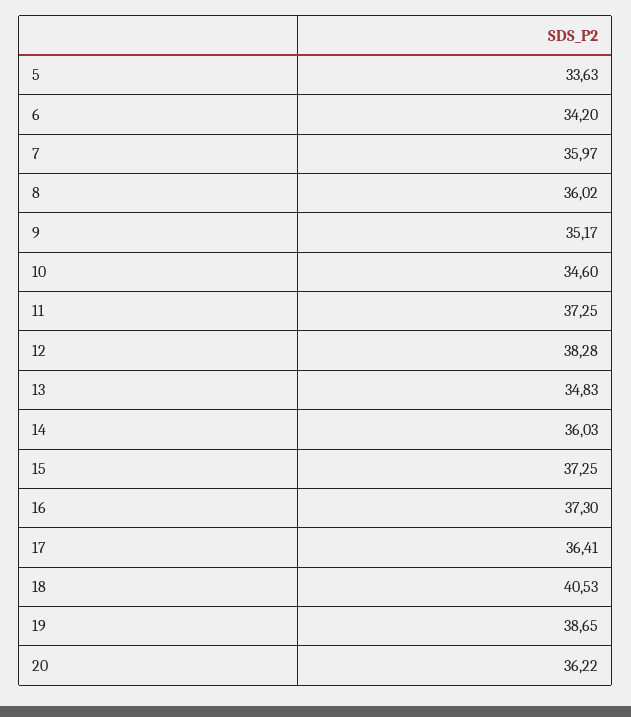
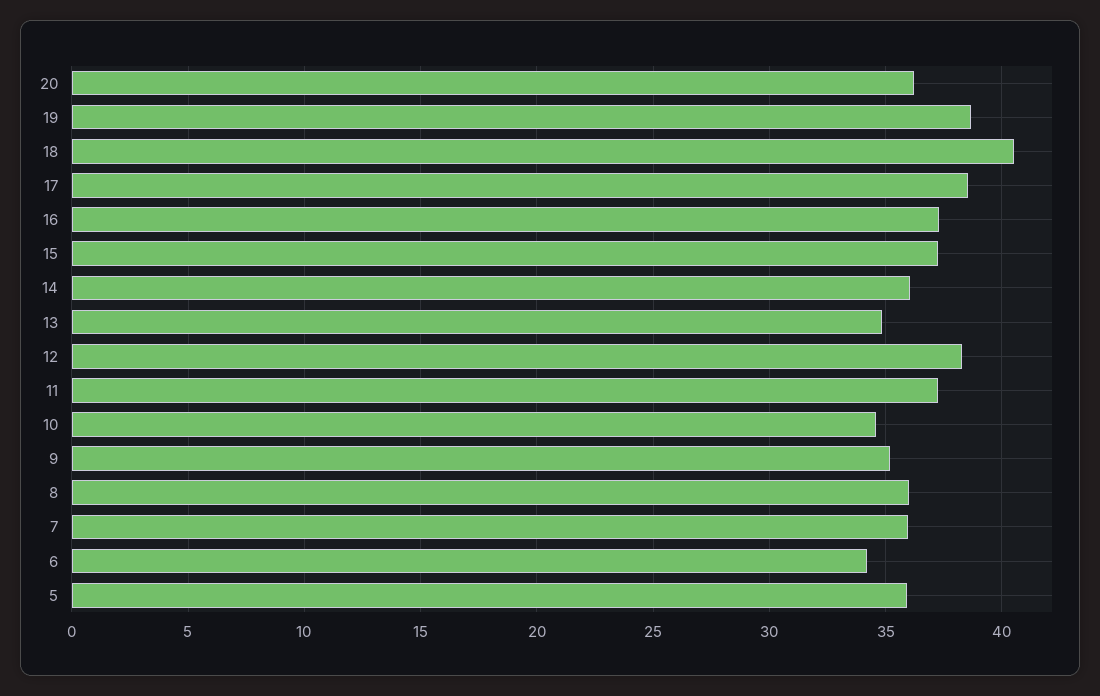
  {
-   "5": 33.63,
+   "5": 36,
    "6": 34.2,
    "7": 35.97,
    "8": 36.02,
    "9": 35.17,
    "10": 34.6,
    "11": 37.25,
    "12": 38.28,
    "13": 34.83,
    "14": 36.03,
    "15": 37.25,
    "16": 37.3,
-   "17": 36.41,
+   "17": 38.5,
    "18": 40.53,
    "19": 38.65,
    "20": 36.22
  }

